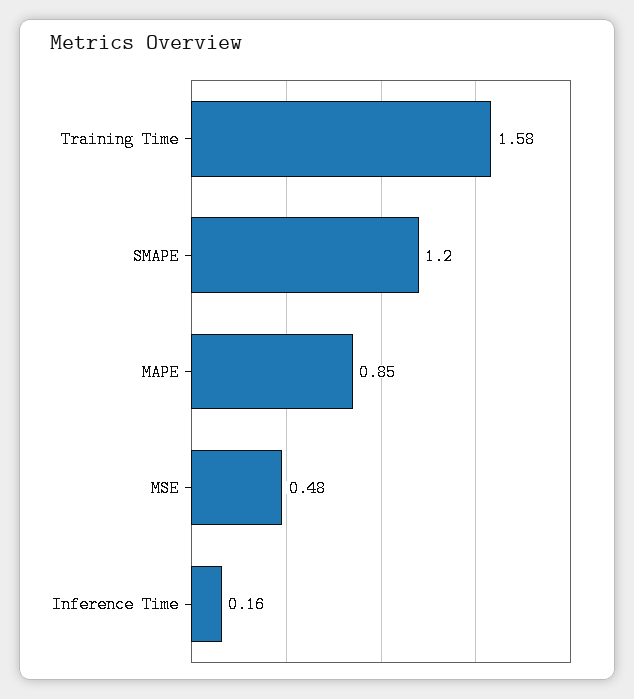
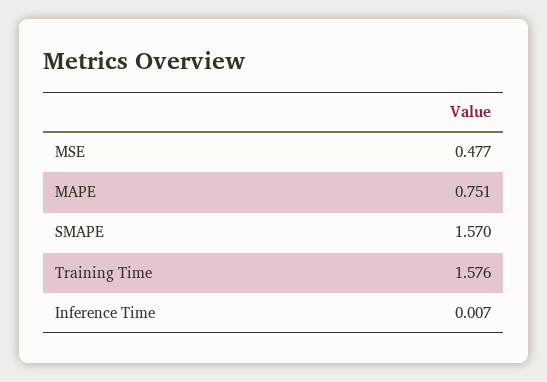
  {
    "Training Time": 1.576,
-   "SMAPE": 1.2,
+   "SMAPE": 1.57,
-   "MAPE": 0.85,
+   "MAPE": 0.751,
    "MSE": 0.477,
-   "Inference Time": 0.16
+   "Inference Time": 0.007
  }

